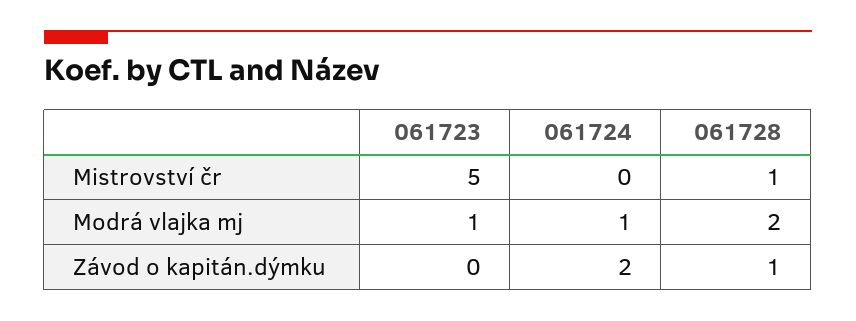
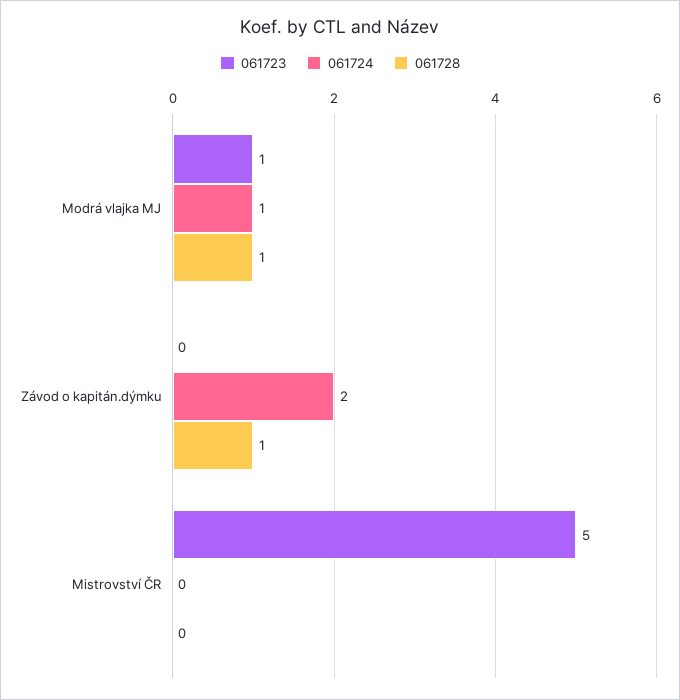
  {
    "061723": {
      "Mistrovství čr": 5,
      "Modrá vlajka mj": 1,
      "Závod o kapitán.dýmku": 0
    },
    "061724": {
      "Mistrovství čr": 0,
      "Modrá vlajka mj": 1,
      "Závod o kapitán.dýmku": 2
    },
    "061728": {
-     "Mistrovství čr": 1,
+     "Mistrovství čr": 0,
-     "Modrá vlajka mj": 2,
+     "Modrá vlajka mj": 1,
      "Závod o kapitán.dýmku": 1
    }
  }

